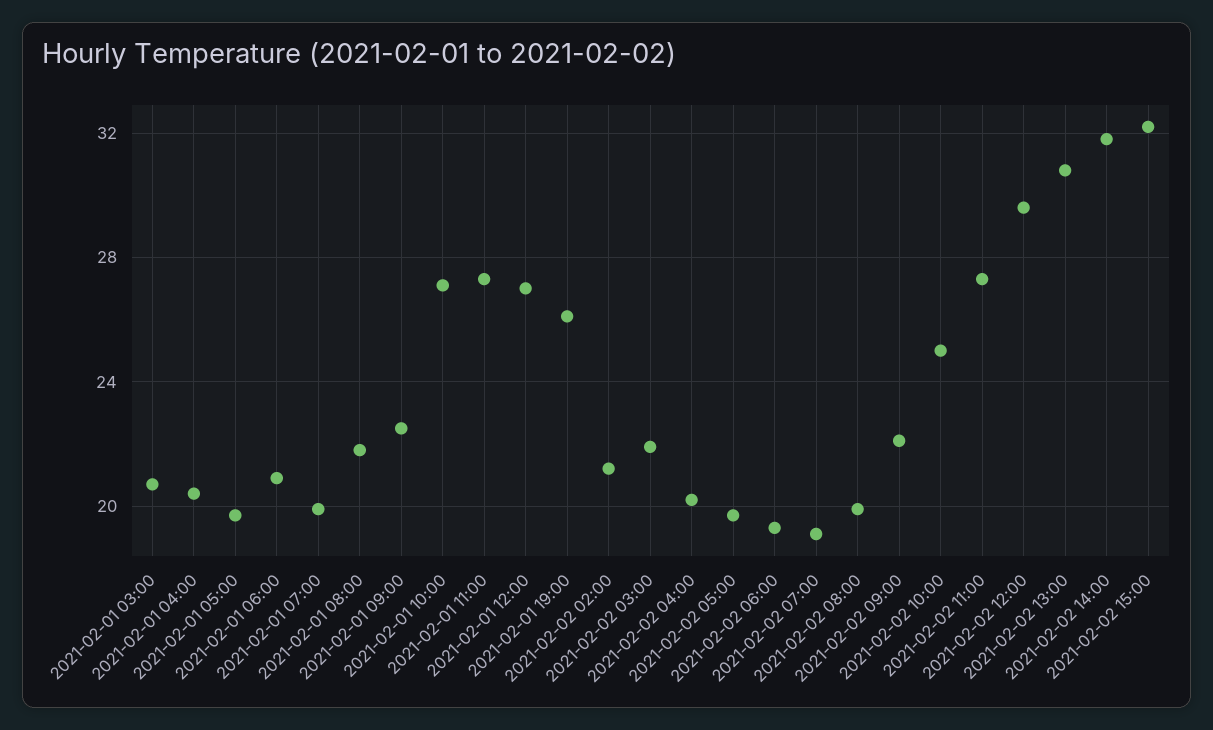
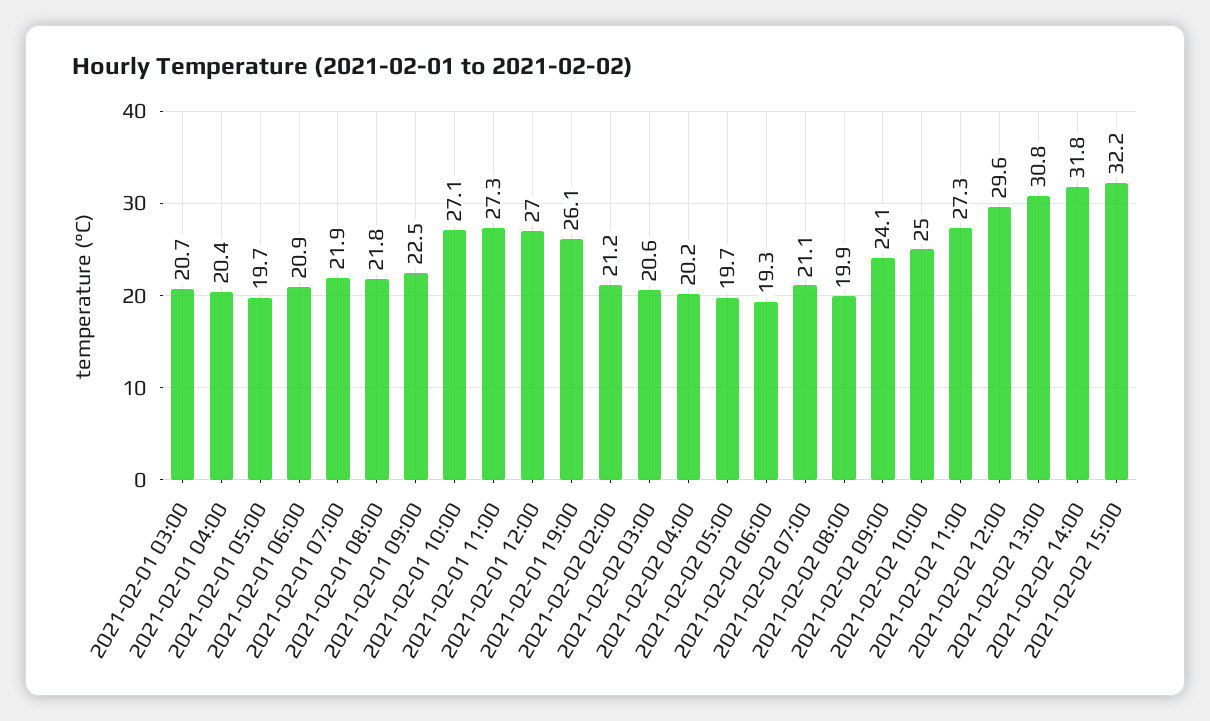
  {
    "2021-02-01 03:00": 20.7,
    "2021-02-01 04:00": 20.4,
    "2021-02-01 05:00": 19.7,
    "2021-02-01 06:00": 20.9,
-   "2021-02-01 07:00": 20,
+   "2021-02-01 07:00": 21.9,
    "2021-02-01 08:00": 21.8,
    "2021-02-01 09:00": 22.5,
    "2021-02-01 10:00": 27.1,
    "2021-02-01 11:00": 27.3,
    "2021-02-01 12:00": 27,
    "2021-02-01 19:00": 26.1,
    "2021-02-02 02:00": 21.2,
-   "2021-02-02 03:00": 22,
+   "2021-02-02 03:00": 20.6,
    "2021-02-02 04:00": 20.2,
    "2021-02-02 05:00": 19.7,
    "2021-02-02 06:00": 19.3,
-   "2021-02-02 07:00": 19,
+   "2021-02-02 07:00": 21.1,
    "2021-02-02 08:00": 19.9,
-   "2021-02-02 09:00": 22,
+   "2021-02-02 09:00": 24.1,
    "2021-02-02 10:00": 25,
    "2021-02-02 11:00": 27.3,
    "2021-02-02 12:00": 29.6,
    "2021-02-02 13:00": 30.8,
    "2021-02-02 14:00": 31.8,
    "2021-02-02 15:00": 32.2
  }

